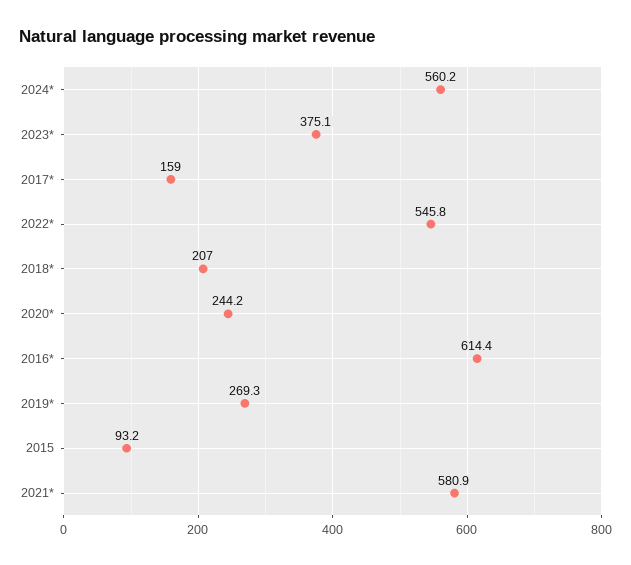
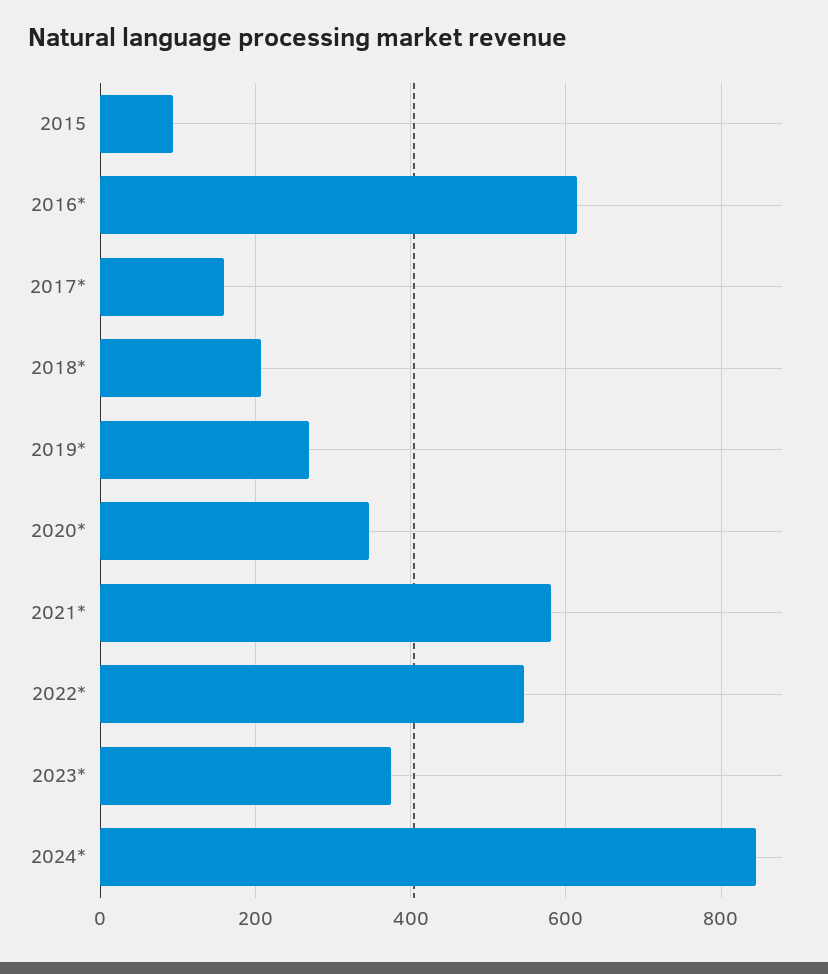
  {
-   "2024*": 560.2,
+   "2024*": 840,
    "2023*": 375.1,
    "2017*": 159,
    "2022*": 545.8,
    "2018*": 207,
-   "2020*": 244.2,
+   "2020*": 340,
    "2016*": 614.4,
    "2019*": 269.3,
    "2015": 93.2,
    "2021*": 580.9
  }

